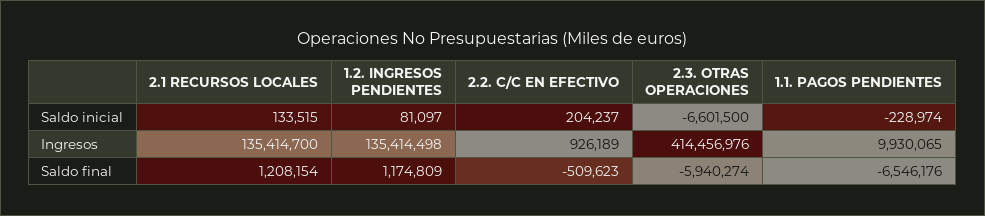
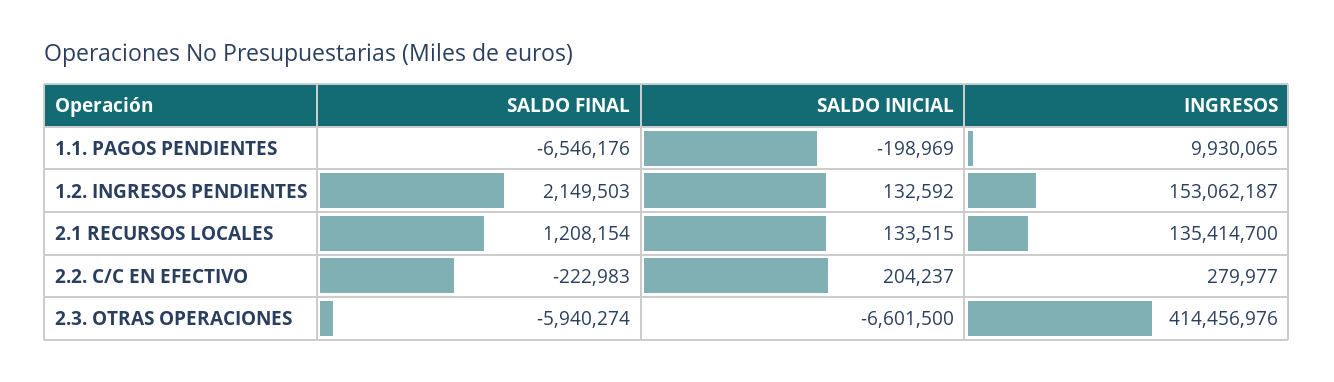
  {
    "2.1 RECURSOS LOCALES": {
      "Saldo inicial": 133515,
      "Ingresos": 135414700,
      "Saldo final": 1208154
    },
    "1.2. INGRESOS PENDIENTES": {
-     "Saldo inicial": 81097,
+     "Saldo inicial": 132592,
-     "Ingresos": 135414498,
+     "Ingresos": 153062187,
-     "Saldo final": 1174809
+     "Saldo final": 2149503
    },
    "2.2. C/C EN EFECTIVO": {
      "Saldo inicial": 204237,
-     "Ingresos": 926189,
+     "Ingresos": 279977,
-     "Saldo final": -509623
+     "Saldo final": -222983
    },
    "2.3. OTRAS OPERACIONES": {
      "Saldo inicial": -6601500,
      "Ingresos": 414456976,
      "Saldo final": -5940274
    },
    "1.1. PAGOS PENDIENTES": {
-     "Saldo inicial": -228974,
+     "Saldo inicial": -198969,
      "Ingresos": 9930065,
      "Saldo final": -6546176
    }
  }

